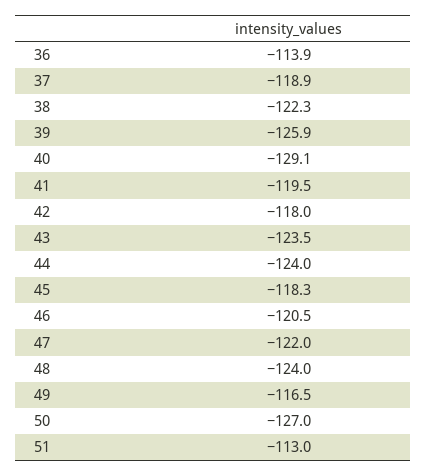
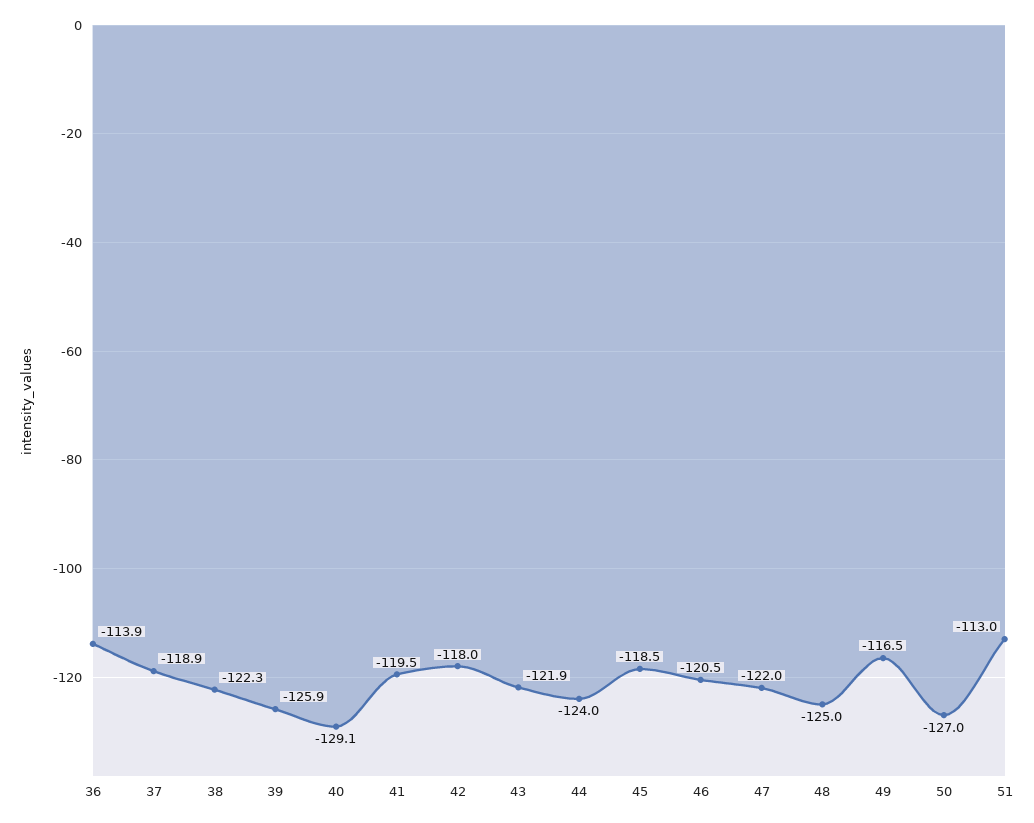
  {
    "36": -113.9,
    "37": -118.9,
    "38": -122.3,
    "39": -125.9,
    "40": -129.1,
    "41": -119.5,
    "42": -118,
-   "43": -123.5,
+   "43": -121.9,
    "44": -124,
-   "45": -118.3,
+   "45": -118.5,
    "46": -120.5,
    "47": -122,
-   "48": -124,
+   "48": -125,
    "49": -116.5,
    "50": -127,
    "51": -113
  }

